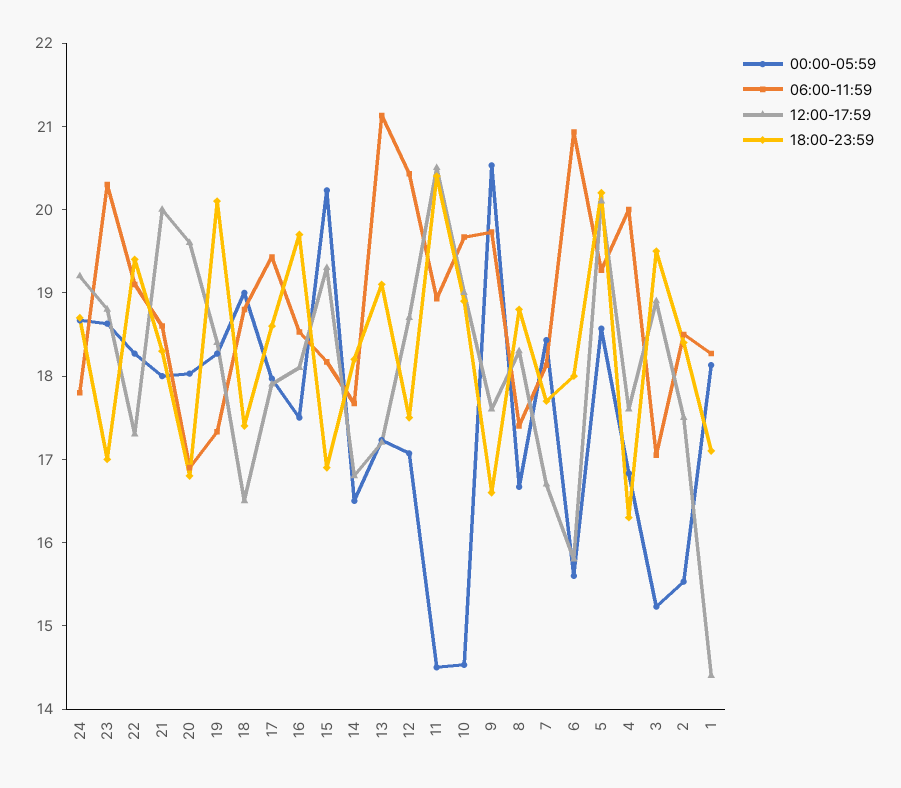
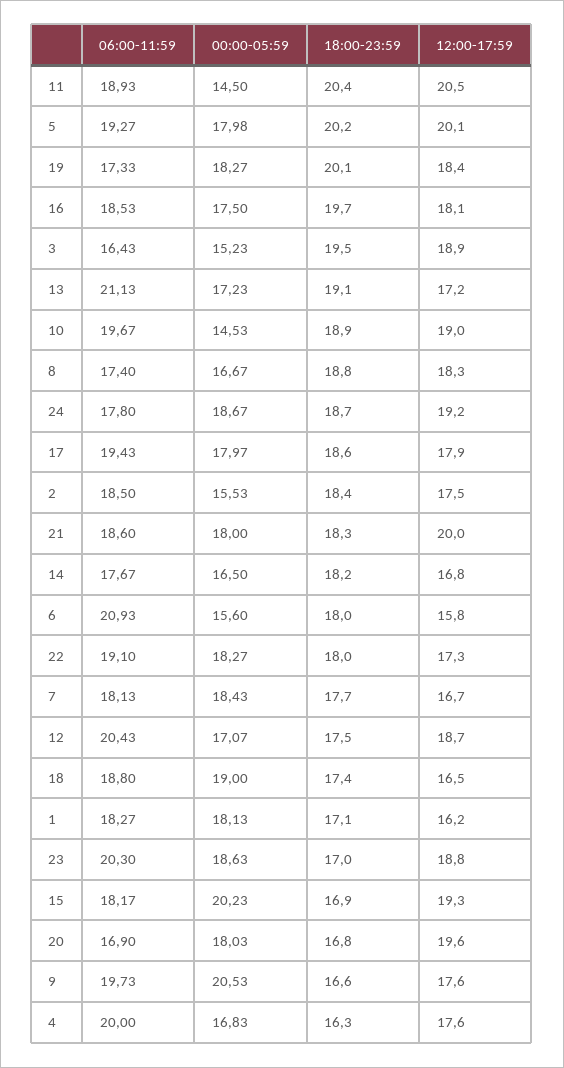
  {
    "00:00-05:59": {
      "24": 18.67,
      "23": 18.63,
      "22": 18.27,
      "21": 18,
      "20": 18.03,
      "19": 18.27,
      "18": 19,
      "17": 17.97,
      "16": 17.5,
      "15": 20.23,
      "14": 16.5,
      "13": 17.23,
      "12": 17.07,
      "11": 14.5,
      "10": 14.53,
      "9": 20.53,
      "8": 16.67,
      "7": 18.43,
      "6": 15.6,
-     "5": 18.6,
+     "5": 17.98,
      "4": 16.83,
      "3": 15.23,
      "2": 15.53,
      "1": 18.13
    },
    "06:00-11:59": {
      "24": 17.8,
      "23": 20.3,
      "22": 19.1,
      "21": 18.6,
      "20": 16.9,
      "19": 17.33,
      "18": 18.8,
      "17": 19.43,
      "16": 18.53,
      "15": 18.17,
      "14": 17.67,
      "13": 21.13,
      "12": 20.43,
      "11": 18.93,
      "10": 19.67,
      "9": 19.73,
      "8": 17.4,
      "7": 18.13,
      "6": 20.93,
      "5": 19.27,
      "4": 20,
-     "3": 17,
+     "3": 16.43,
      "2": 18.5,
      "1": 18.27
    },
    "12:00-17:59": {
      "24": 19.2,
      "23": 18.8,
      "22": 17.3,
      "21": 20,
      "20": 19.6,
      "19": 18.4,
      "18": 16.5,
      "17": 17.9,
      "16": 18.1,
      "15": 19.3,
      "14": 16.8,
      "13": 17.2,
      "12": 18.7,
      "11": 20.5,
      "10": 19,
      "9": 17.6,
      "8": 18.3,
      "7": 16.7,
      "6": 15.8,
      "5": 20.1,
      "4": 17.6,
      "3": 18.9,
      "2": 17.5,
-     "1": 14.4
+     "1": 16.2
    },
    "18:00-23:59": {
      "24": 18.7,
      "23": 17,
-     "22": 19.4,
+     "22": 18,
      "21": 18.3,
      "20": 16.8,
      "19": 20.1,
      "18": 17.4,
      "17": 18.6,
      "16": 19.7,
      "15": 16.9,
      "14": 18.2,
      "13": 19.1,
      "12": 17.5,
      "11": 20.4,
      "10": 18.9,
      "9": 16.6,
      "8": 18.8,
      "7": 17.7,
      "6": 18,
      "5": 20.2,
      "4": 16.3,
      "3": 19.5,
      "2": 18.4,
      "1": 17.1
    }
  }

